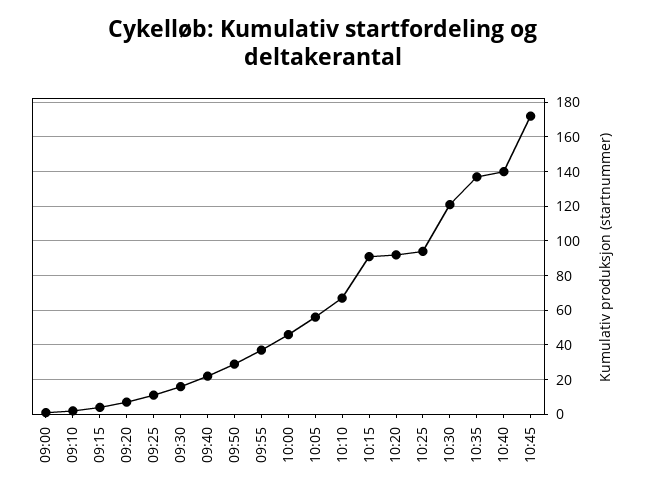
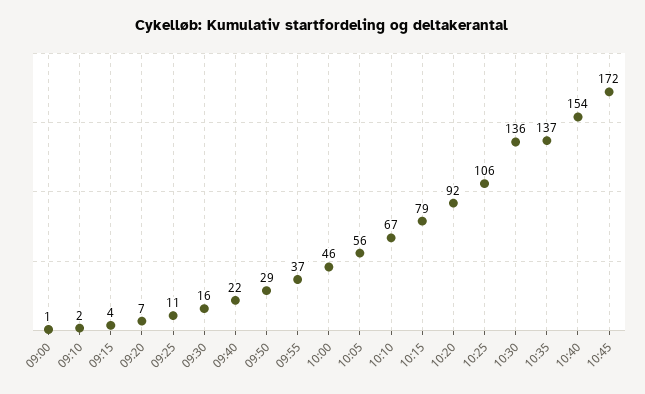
  {
    "09:00": 1,
    "09:10": 2,
    "09:15": 4,
    "09:20": 7,
    "09:25": 11,
    "09:30": 16,
    "09:40": 22,
    "09:50": 29,
    "09:55": 37,
    "10:00": 46,
    "10:05": 56,
    "10:10": 67,
-   "10:15": 90,
+   "10:15": 79,
    "10:20": 92,
-   "10:25": 95,
+   "10:25": 106,
-   "10:30": 120,
+   "10:30": 136,
    "10:35": 137,
-   "10:40": 140,
+   "10:40": 154,
    "10:45": 172
  }

